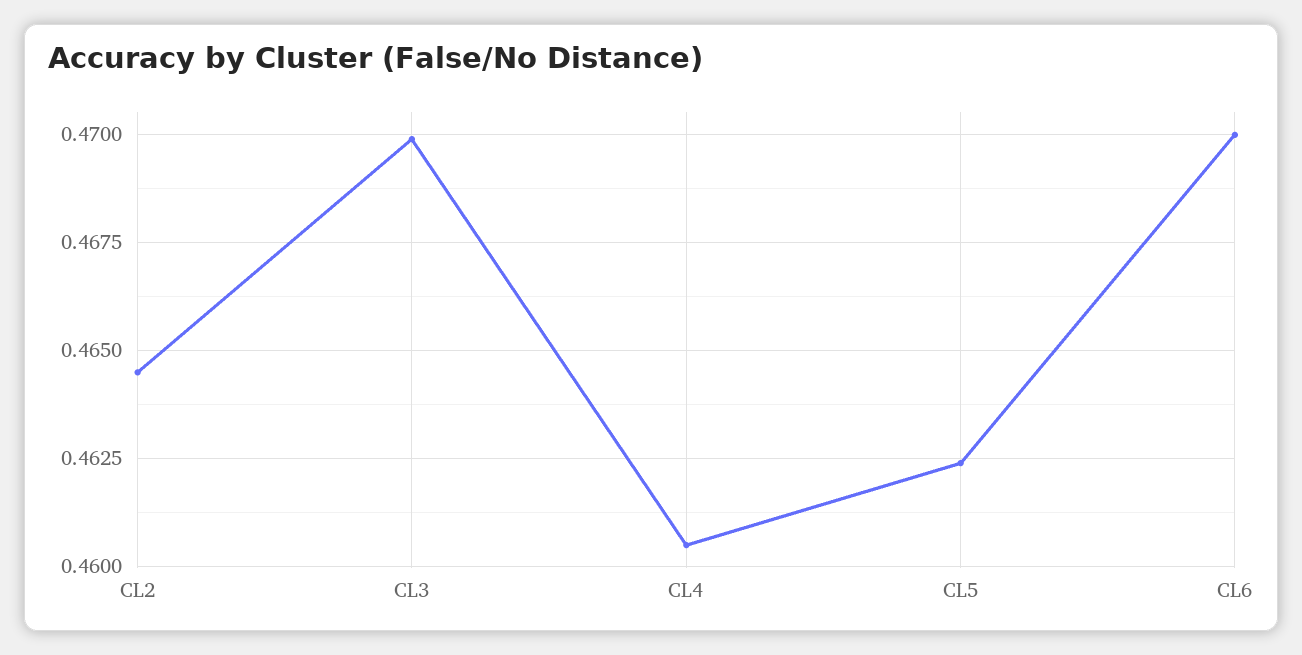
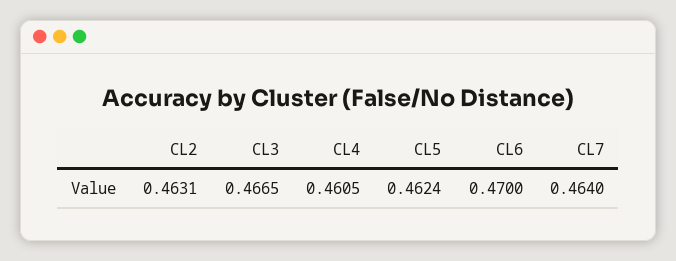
  {
-   "CL2": 0.4645,
+   "CL2": 0.4631,
-   "CL3": 0.47,
+   "CL3": 0.4665,
    "CL4": 0.4605,
    "CL5": 0.4624,
-   "CL6": 0.47
+   "CL6": 0.47,
+   "CL7": 0.464
  }

